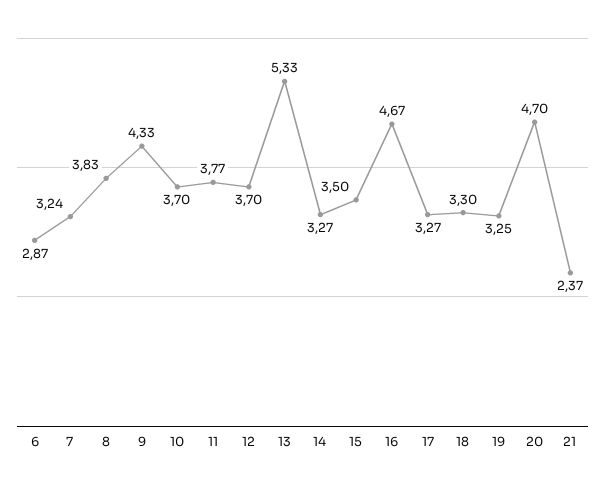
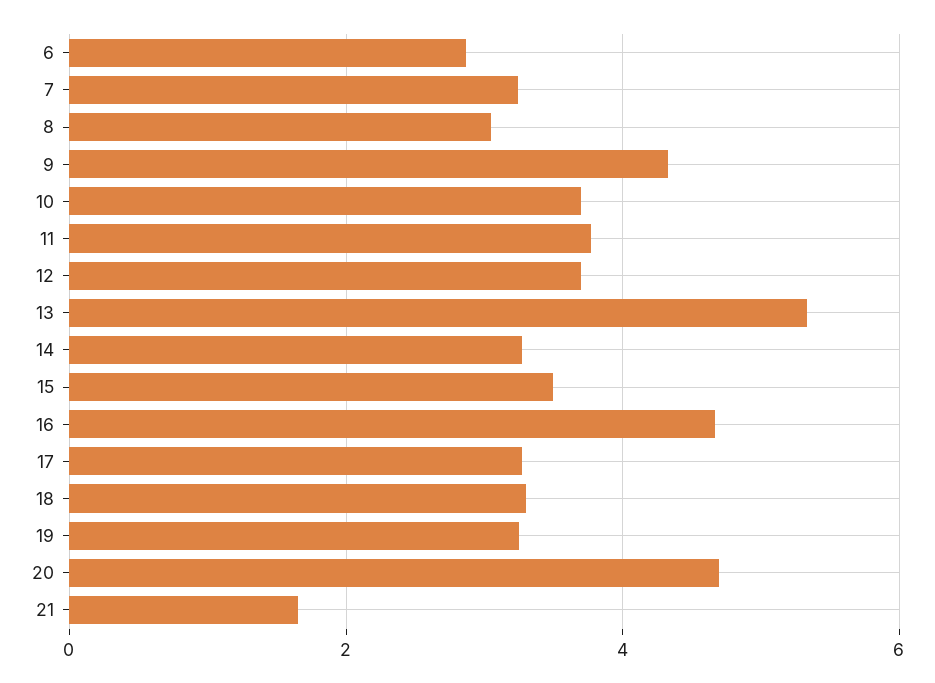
  {
    "6": 2.87,
    "7": 3.24,
-   "8": 3.83,
+   "8": 3,
    "9": 4.33,
    "10": 3.7,
    "11": 3.77,
    "12": 3.7,
    "13": 5.33,
    "14": 3.27,
    "15": 3.5,
    "16": 4.67,
    "17": 3.27,
    "18": 3.3,
    "19": 3.25,
    "20": 4.7,
-   "21": 2.37
+   "21": 1.6
  }

